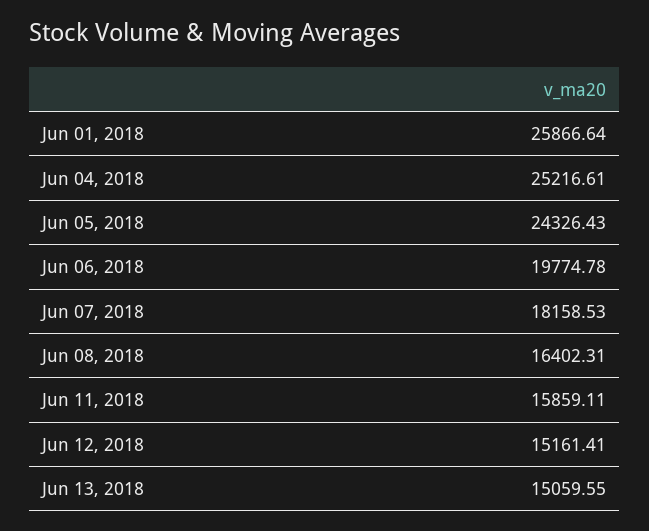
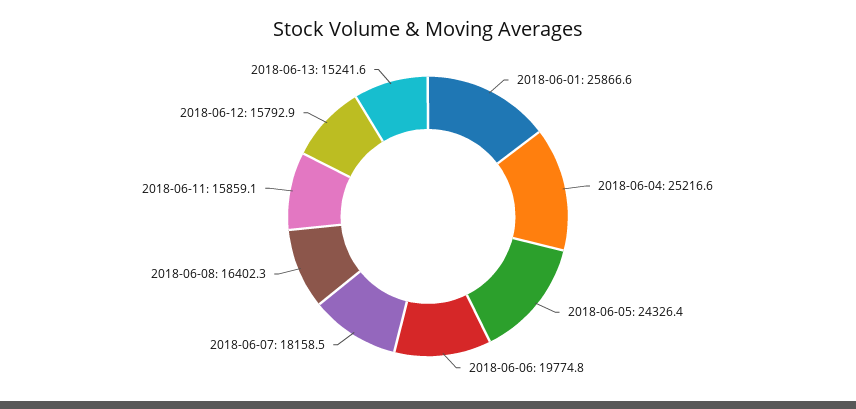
  {
    "Jun 01, 2018": 25866.64,
    "Jun 04, 2018": 25216.61,
    "Jun 05, 2018": 24326.43,
    "Jun 06, 2018": 19774.78,
    "Jun 07, 2018": 18158.53,
    "Jun 08, 2018": 16402.31,
    "Jun 11, 2018": 15859.11,
-   "Jun 12, 2018": 15161.41,
+   "Jun 12, 2018": 15792.9,
-   "Jun 13, 2018": 15059.55
+   "Jun 13, 2018": 15241.6
  }

